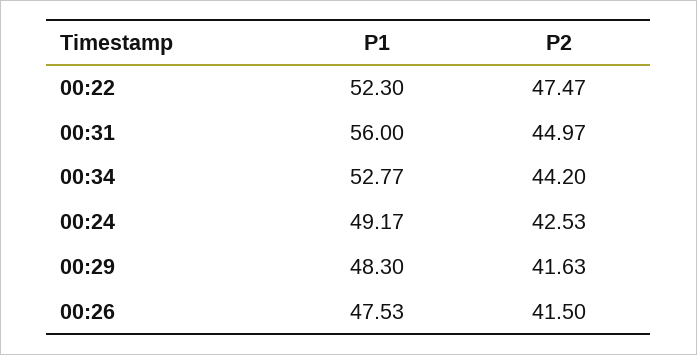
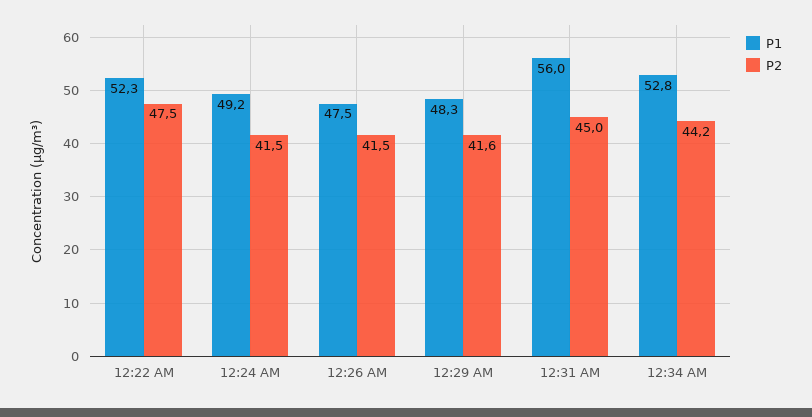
  {
    "P1": {
      "00:22": 52.3,
      "00:31": 56,
      "00:34": 52.77,
      "00:24": 49.17,
      "00:29": 48.3,
      "00:26": 47.53
    },
    "P2": {
      "00:22": 47.47,
      "00:31": 44.97,
      "00:34": 44.2,
-     "00:24": 42.53,
+     "00:24": 41.5,
      "00:29": 41.63,
      "00:26": 41.5
    }
  }

